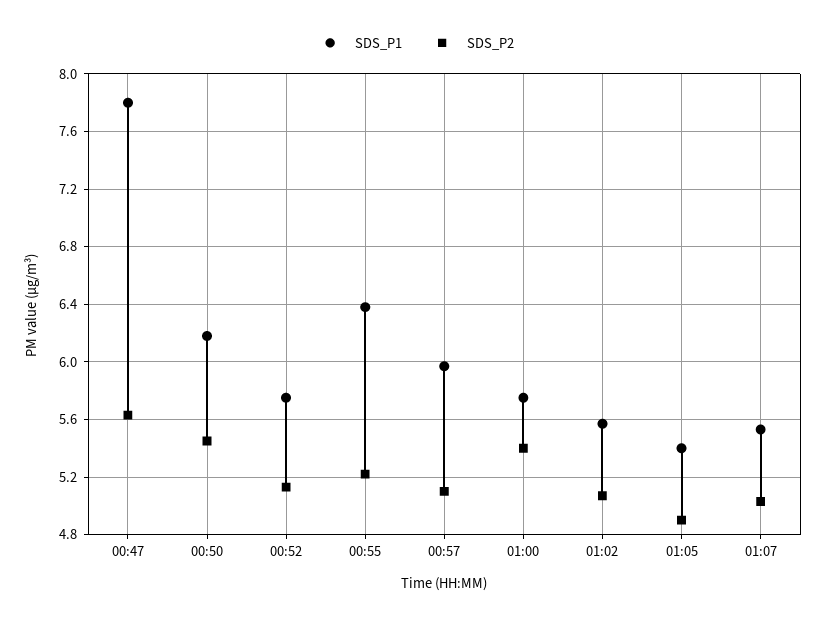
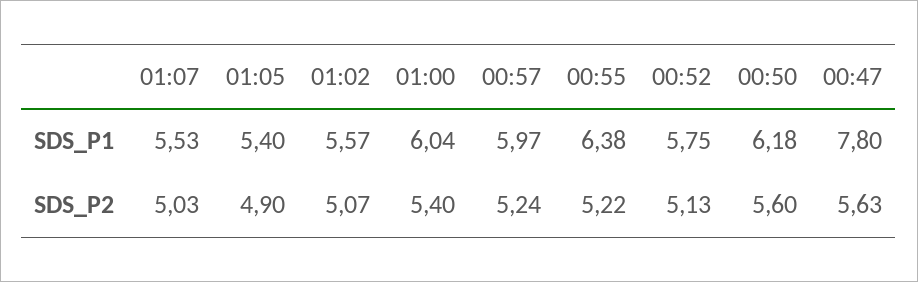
  {
    "SDS_P1": {
      "00:47": 7.8,
      "00:50": 6.18,
      "00:52": 5.75,
      "00:55": 6.38,
      "00:57": 5.97,
-     "01:00": 5.75,
+     "01:00": 6.04,
      "01:02": 5.57,
      "01:05": 5.4,
      "01:07": 5.53
    },
    "SDS_P2": {
      "00:47": 5.63,
-     "00:50": 5.45,
+     "00:50": 5.6,
      "00:52": 5.13,
      "00:55": 5.22,
-     "00:57": 5.1,
+     "00:57": 5.24,
      "01:00": 5.4,
      "01:02": 5.07,
      "01:05": 4.9,
      "01:07": 5.03
    }
  }

